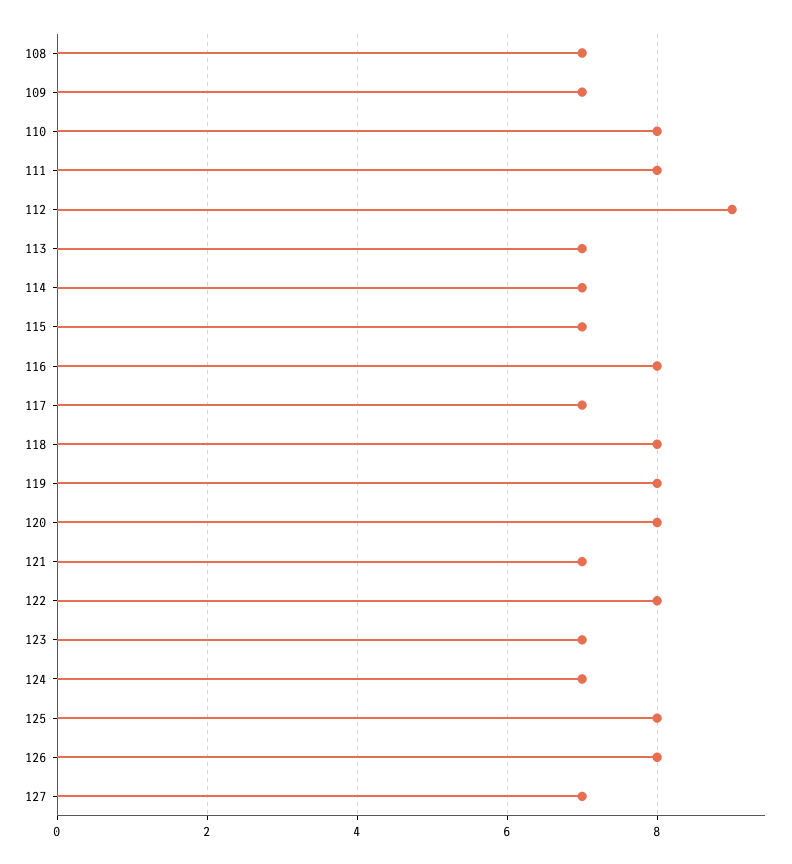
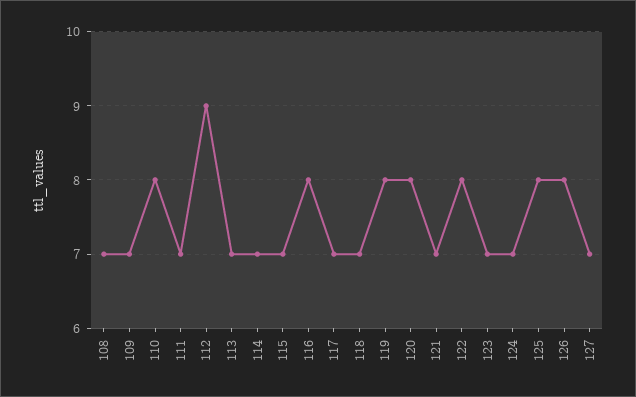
  {
    "108": 7,
    "109": 7,
    "110": 8,
-   "111": 8,
+   "111": 7,
    "112": 9,
    "113": 7,
    "114": 7,
    "115": 7,
    "116": 8,
    "117": 7,
-   "118": 8,
+   "118": 7,
    "119": 8,
    "120": 8,
    "121": 7,
    "122": 8,
    "123": 7,
    "124": 7,
    "125": 8,
    "126": 8,
    "127": 7
  }

